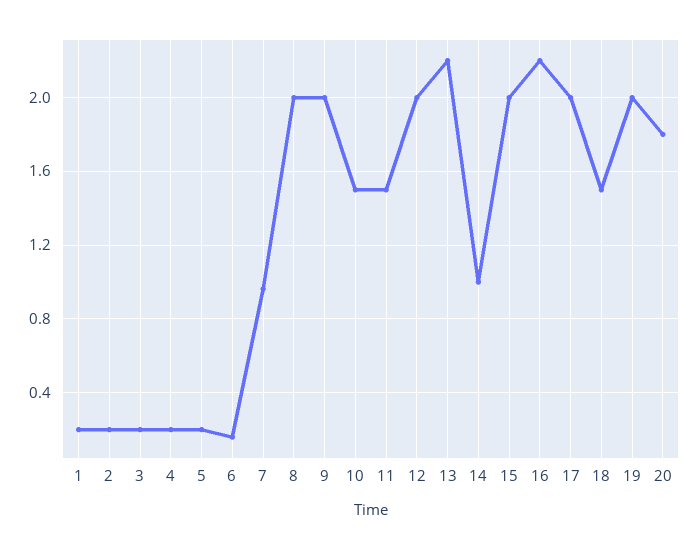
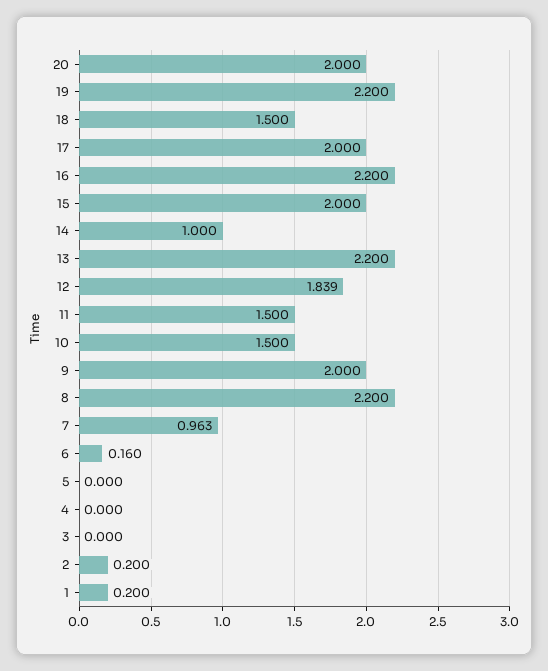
  {
    "1": 0.2,
    "2": 0.2,
-   "3": 0.2,
+   "3": 0,
-   "4": 0.2,
+   "4": 0,
-   "5": 0.2,
+   "5": 0,
    "6": 0.16,
    "7": 0.963,
-   "8": 2,
+   "8": 2.2,
    "9": 2,
    "10": 1.5,
    "11": 1.5,
-   "12": 2,
+   "12": 1.839,
    "13": 2.2,
    "14": 1,
    "15": 2,
    "16": 2.2,
    "17": 2,
    "18": 1.5,
-   "19": 2,
+   "19": 2.2,
-   "20": 1.8
+   "20": 2
  }

